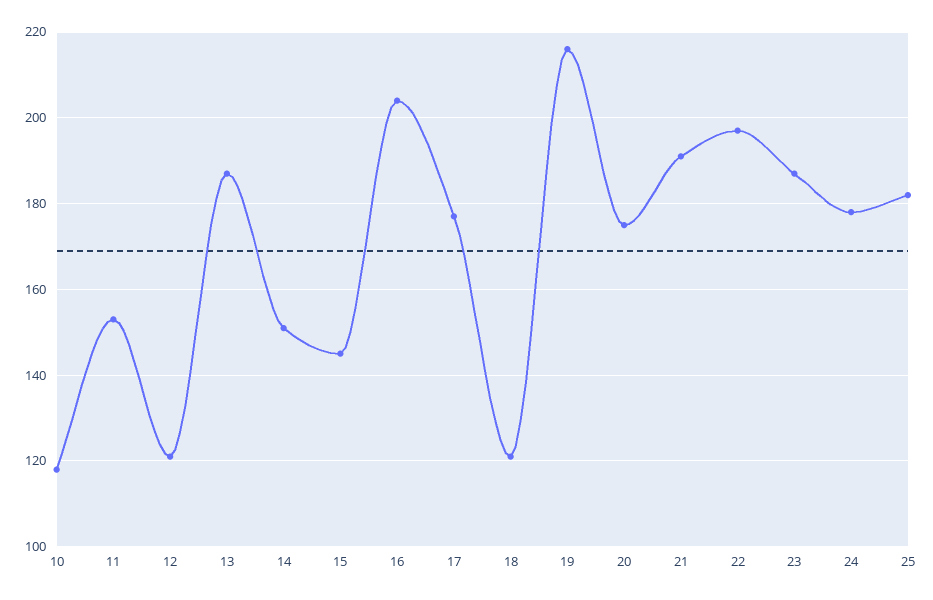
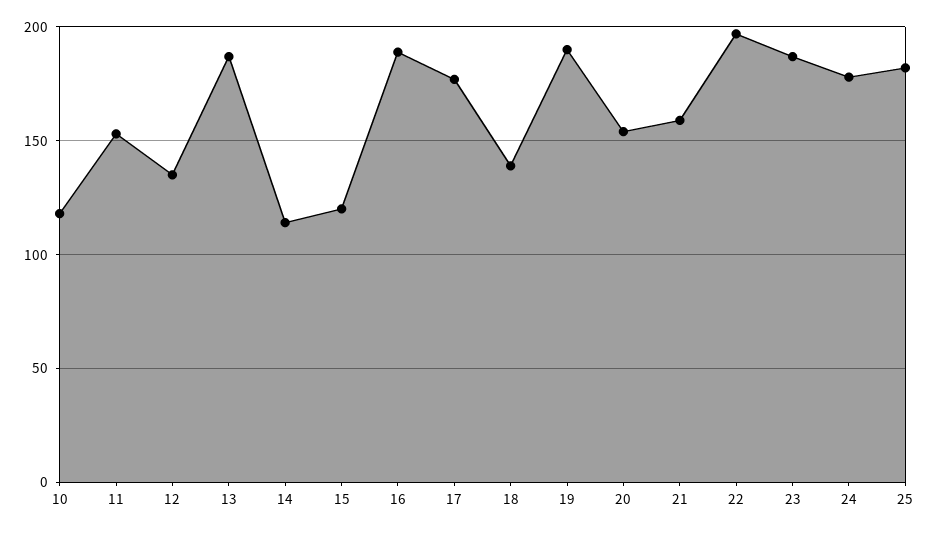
  {
    "10": 120,
    "11": 155,
-   "12": 120,
+   "12": 135,
    "13": 185,
-   "14": 150,
+   "14": 115,
-   "15": 145,
+   "15": 120,
-   "16": 205,
+   "16": 190,
    "17": 175,
-   "18": 120,
+   "18": 140,
-   "19": 215,
+   "19": 190,
-   "20": 175,
+   "20": 155,
-   "21": 190,
+   "21": 160,
    "22": 195,
    "23": 185,
    "24": 180,
    "25": 180
  }

